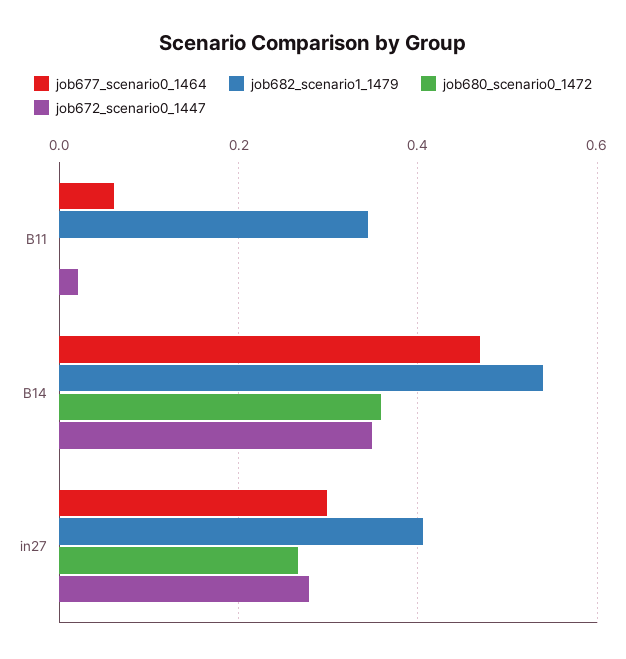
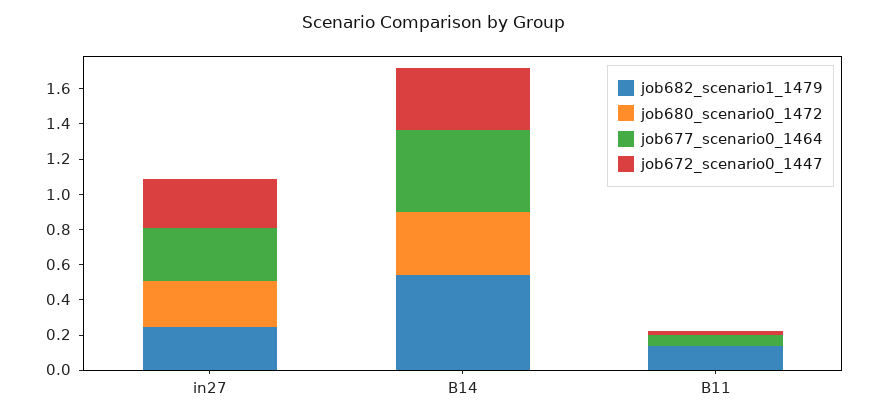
  {
    "job677_scenario0_1464": {
      "B11": 0.06,
      "B14": 0.46,
      "in27": 0.3
    },
    "job682_scenario1_1479": {
-     "B11": 0.34,
+     "B11": 0.15,
      "B14": 0.54,
-     "in27": 0.4
+     "in27": 0.25
    },
    "job680_scenario0_1472": {
      "B11": 0,
      "B14": 0.36,
      "in27": 0.26
    },
    "job672_scenario0_1447": {
      "B11": 0.02,
      "B14": 0.34,
      "in27": 0.28
    }
  }

